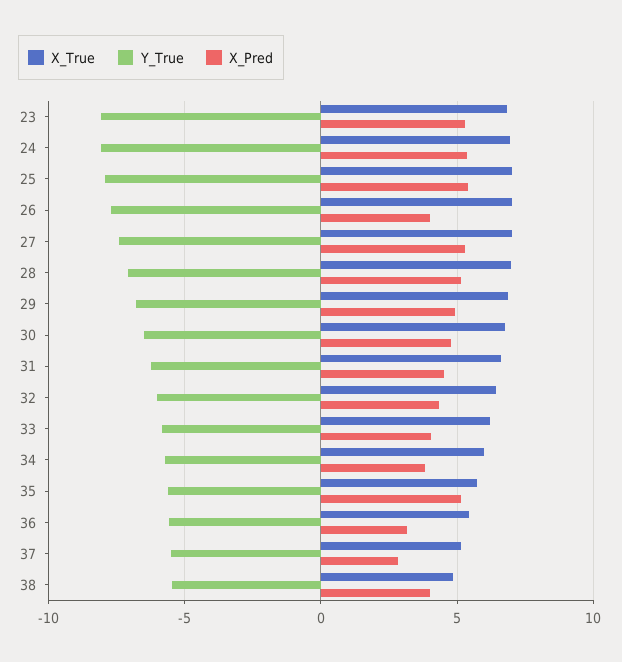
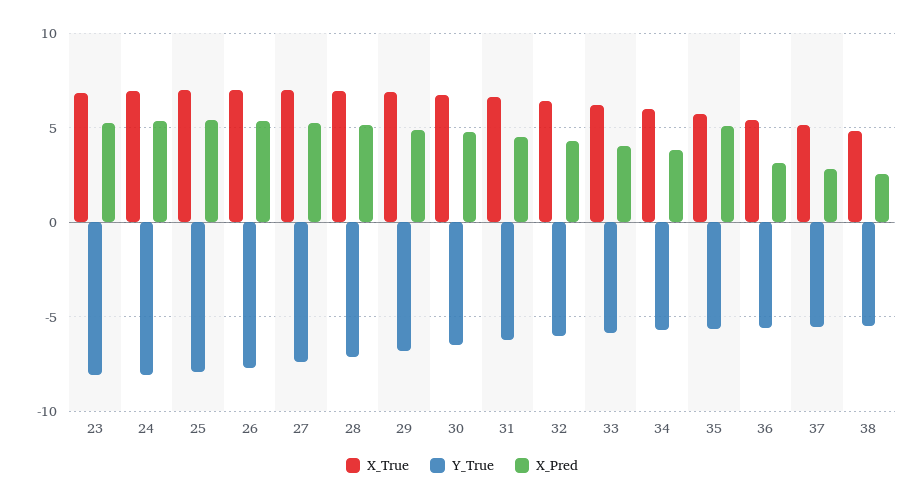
  {
    "X_True": {
      "23": 7,
      "24": 7,
      "25": 7,
      "26": 7,
      "27": 7,
      "28": 7,
      "29": 7,
      "30": 7,
      "31": 6.5,
      "32": 6.5,
      "33": 6,
      "34": 6,
      "35": 5.5,
      "36": 5.5,
      "37": 5,
      "38": 5
    },
    "Y_True": {
      "23": -8,
      "24": -8,
      "25": -8,
      "26": -7.5,
      "27": -7.5,
      "28": -7,
      "29": -7,
      "30": -6.5,
      "31": -6,
      "32": -6,
      "33": -6,
      "34": -5.5,
      "35": -5.5,
      "36": -5.5,
      "37": -5.5,
      "38": -5.5
    },
    "X_Pred": {
      "23": 5.5,
      "24": 5.5,
      "25": 5.5,
-     "26": 4,
+     "26": 5.5,
      "27": 5.5,
      "28": 5,
      "29": 5,
      "30": 5,
      "31": 4.5,
      "32": 4.5,
      "33": 4,
      "34": 4,
      "35": 5,
      "36": 3,
      "37": 3,
-     "38": 4
+     "38": 2.5
    }
  }

